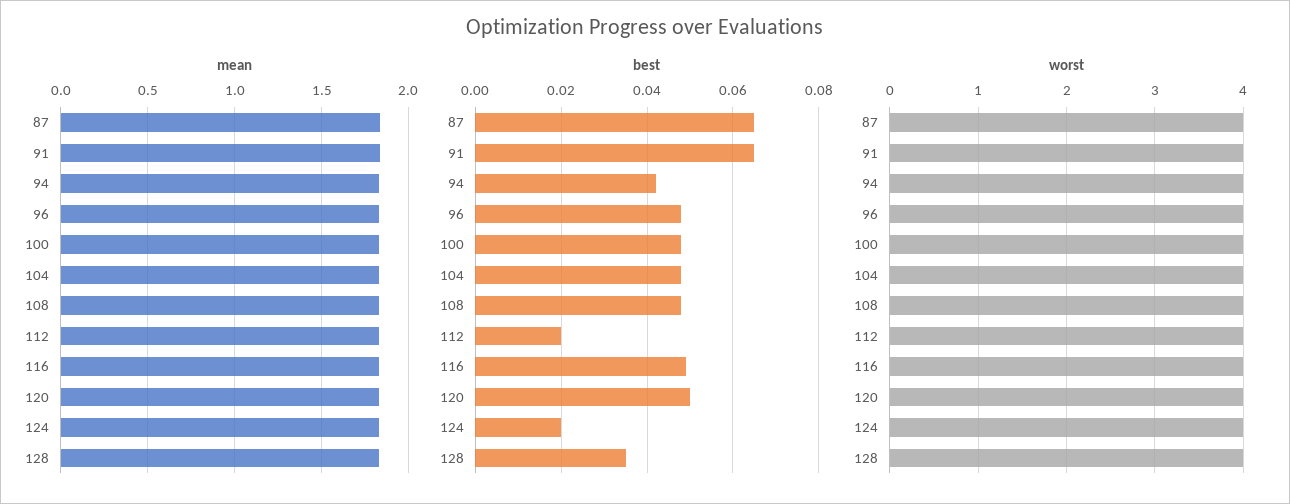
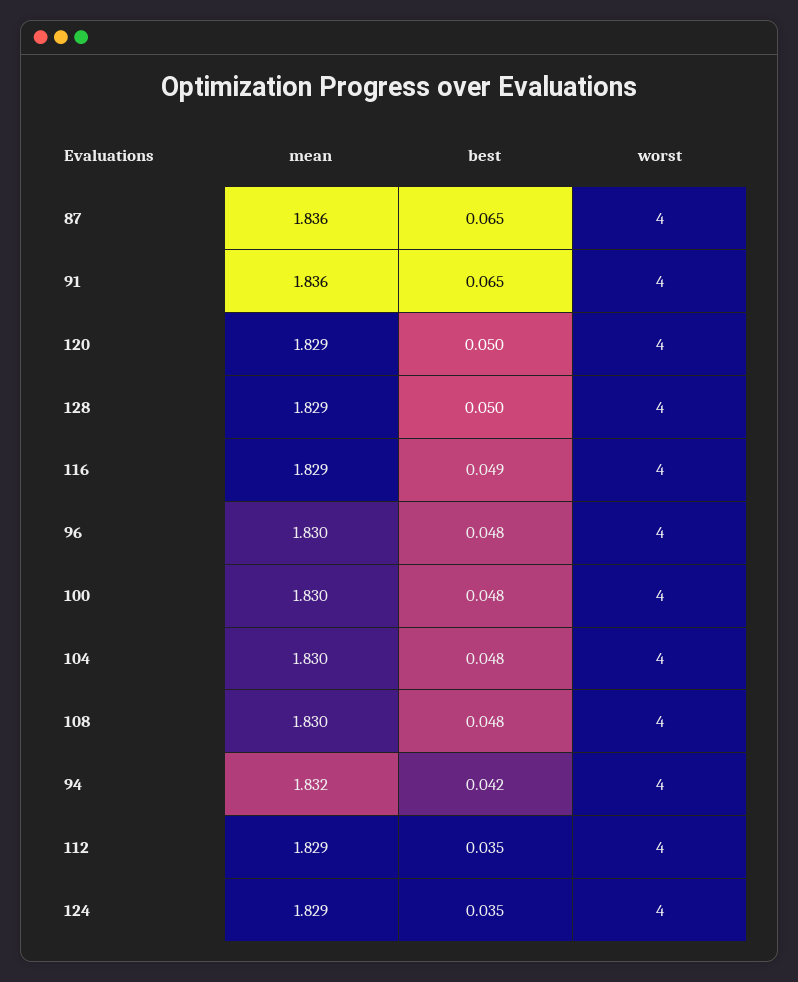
  {
    "mean": {
      "87": 1.836,
      "91": 1.836,
      "94": 1.832,
      "96": 1.83,
      "100": 1.83,
      "104": 1.83,
      "108": 1.83,
      "112": 1.829,
      "116": 1.829,
      "120": 1.829,
      "124": 1.829,
      "128": 1.829
    },
    "best": {
      "87": 0.065,
      "91": 0.065,
      "94": 0.042,
      "96": 0.048,
      "100": 0.048,
      "104": 0.048,
      "108": 0.048,
-     "112": 0.02,
+     "112": 0.035,
      "116": 0.049,
      "120": 0.05,
-     "124": 0.02,
+     "124": 0.035,
-     "128": 0.035
+     "128": 0.05
    },
    "worst": {
      "87": 4,
      "91": 4,
      "94": 4,
      "96": 4,
      "100": 4,
      "104": 4,
      "108": 4,
      "112": 4,
      "116": 4,
      "120": 4,
      "124": 4,
      "128": 4
    }
  }

